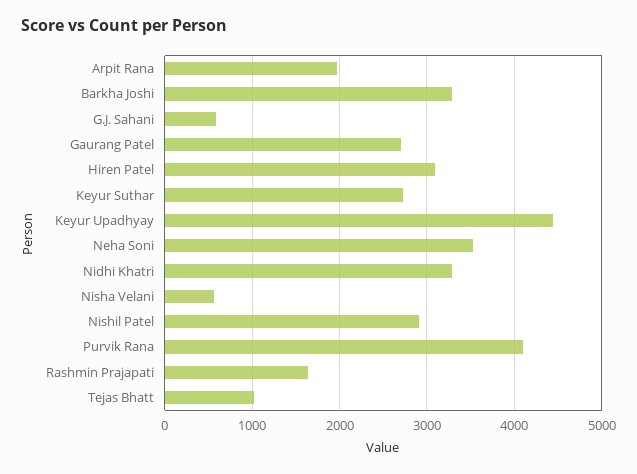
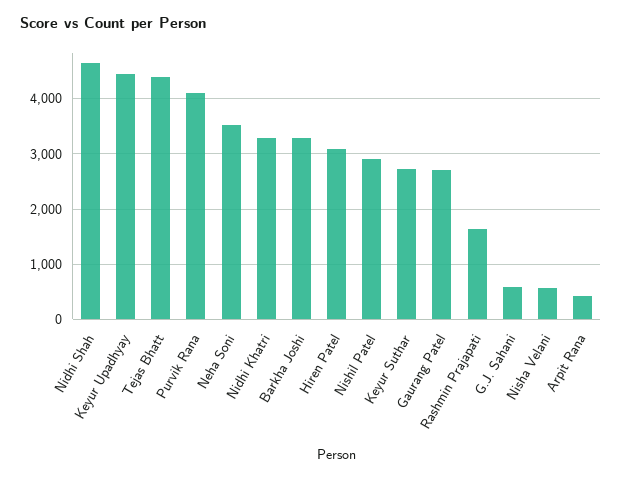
  {
-   "Arpit Rana": 2000,
+   "Arpit Rana": 400,
    "Barkha Joshi": 3300,
    "G.J. Sahani": 600,
    "Gaurang Patel": 2700,
    "Hiren Patel": 3100,
    "Keyur Suthar": 2700,
    "Keyur Upadhyay": 4400,
    "Neha Soni": 3500,
    "Nidhi Khatri": 3300,
    "Nisha Velani": 600,
    "Nishil Patel": 2900,
    "Purvik Rana": 4100,
    "Rashmin Prajapati": 1600,
-   "Tejas Bhatt": 1000
+   "Tejas Bhatt": 4400,
+   "Nidhi Shah": 4600
  }

